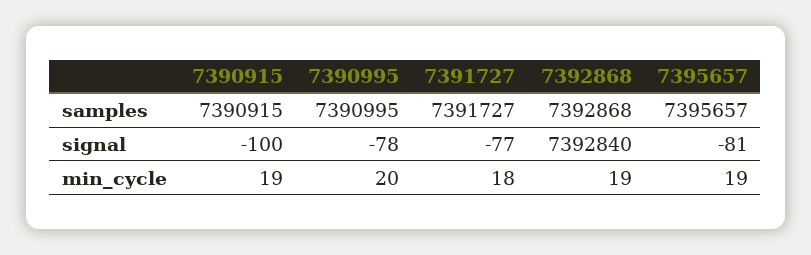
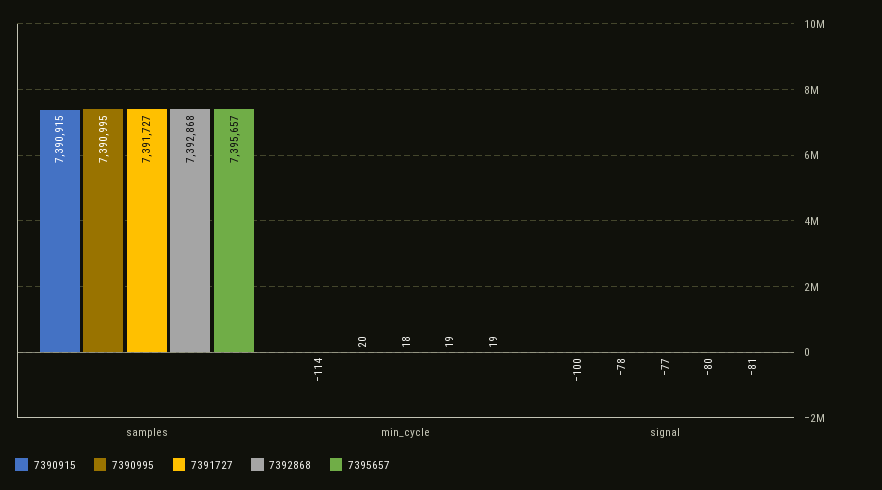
  {
    "7390915": {
      "samples": 7390915,
      "signal": -100,
-     "min_cycle": 19
+     "min_cycle": -114
    },
    "7390995": {
      "samples": 7390995,
      "signal": -78,
      "min_cycle": 20
    },
    "7391727": {
      "samples": 7391727,
      "signal": -77,
      "min_cycle": 18
    },
    "7392868": {
      "samples": 7392868,
-     "signal": 7392840,
+     "signal": -80,
      "min_cycle": 19
    },
    "7395657": {
      "samples": 7395657,
      "signal": -81,
      "min_cycle": 19
    }
  }

